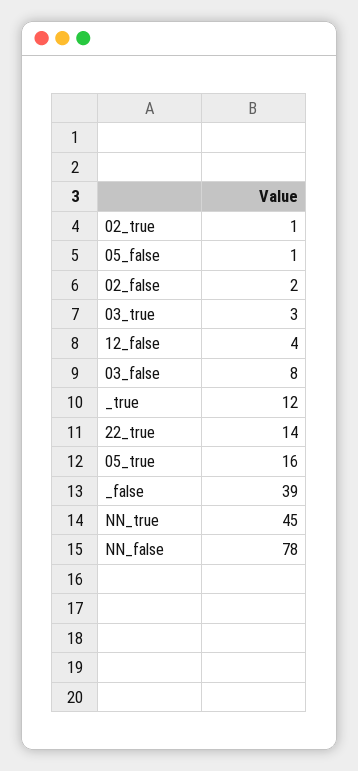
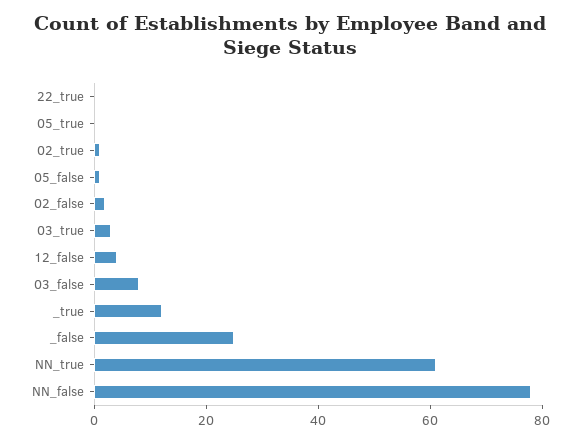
  {
    "02_true": 1,
    "05_false": 1,
    "02_false": 2,
    "03_true": 3,
    "12_false": 4,
    "03_false": 8,
    "_true": 12,
-   "22_true": 14,
+   "22_true": 0,
-   "05_true": 16,
+   "05_true": 0,
-   "_false": 39,
+   "_false": 25,
-   "NN_true": 45,
+   "NN_true": 60,
    "NN_false": 78
  }

